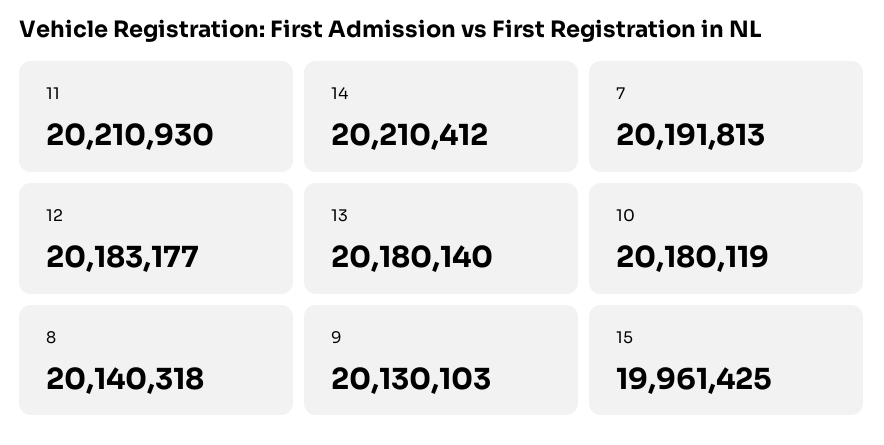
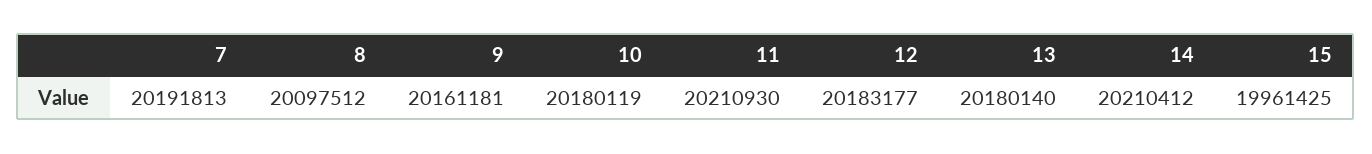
  {
    "11": 20210930,
    "14": 20210412,
    "7": 20191813,
    "12": 20183177,
    "13": 20180140,
    "10": 20180119,
-   "8": 20140318,
+   "8": 20097512,
-   "9": 20130103,
+   "9": 20161181,
    "15": 19961425
  }

